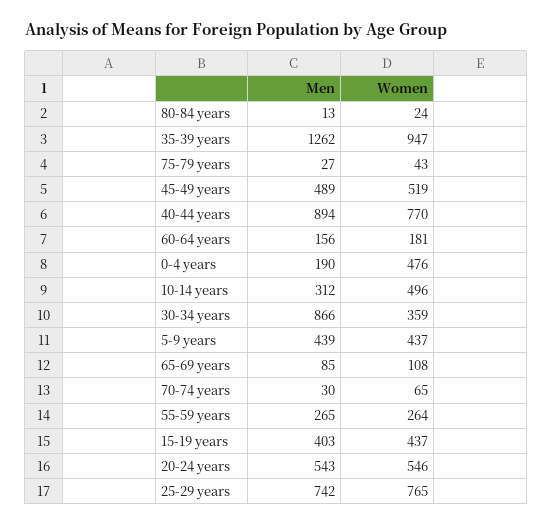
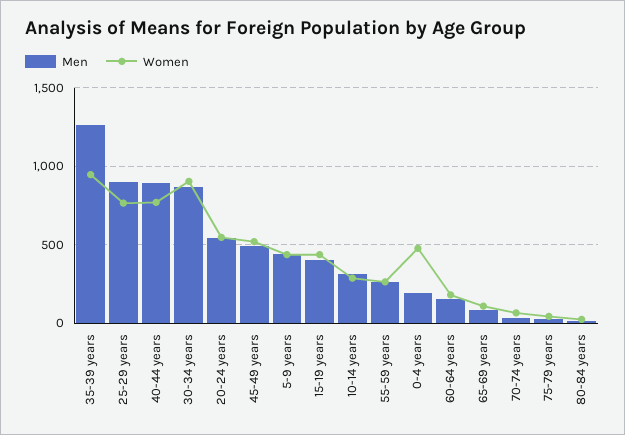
  {
    "Men": {
      "80-84 years": 13,
      "35-39 years": 1262,
      "75-79 years": 27,
      "45-49 years": 489,
      "40-44 years": 894,
      "60-64 years": 156,
      "0-4 years": 190,
      "10-14 years": 312,
      "30-34 years": 866,
      "5-9 years": 439,
      "65-69 years": 85,
      "70-74 years": 30,
      "55-59 years": 265,
      "15-19 years": 403,
      "20-24 years": 543,
-     "25-29 years": 742
+     "25-29 years": 900
    },
    "Women": {
      "80-84 years": 24,
      "35-39 years": 947,
      "75-79 years": 43,
      "45-49 years": 519,
      "40-44 years": 770,
      "60-64 years": 181,
      "0-4 years": 476,
-     "10-14 years": 496,
+     "10-14 years": 300,
-     "30-34 years": 359,
+     "30-34 years": 900,
      "5-9 years": 437,
      "65-69 years": 108,
      "70-74 years": 65,
      "55-59 years": 264,
      "15-19 years": 437,
      "20-24 years": 546,
      "25-29 years": 765
    }
  }

